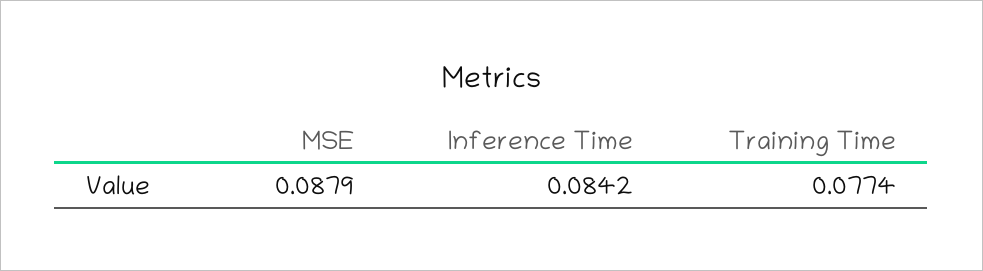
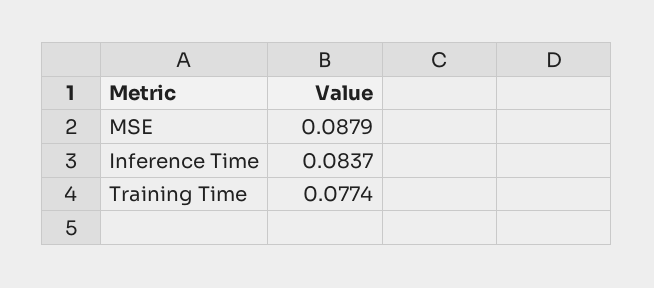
  {
    "MSE": 0.0879,
-   "Inference Time": 0.0842,
+   "Inference Time": 0.0837,
    "Training Time": 0.0774
  }

